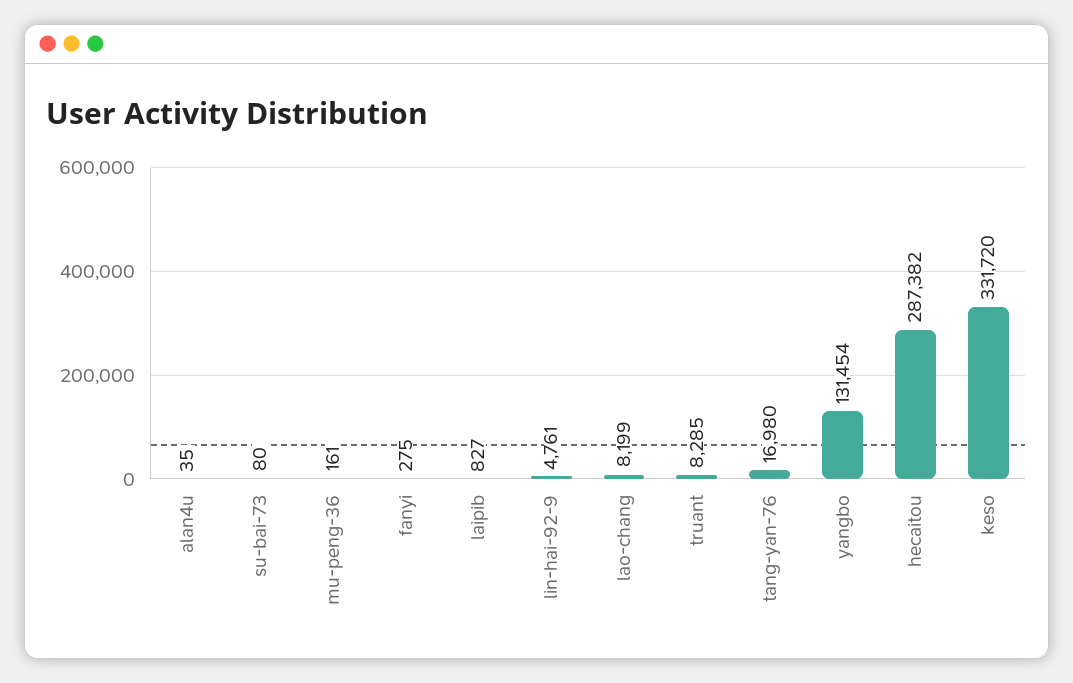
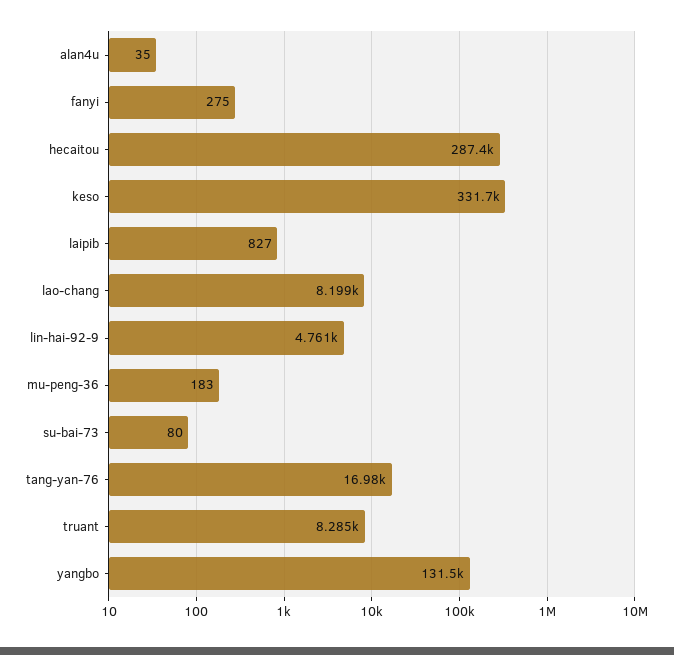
  {
    "alan4u": 35,
    "su-bai-73": 80,
-   "mu-peng-36": 161,
+   "mu-peng-36": 183,
    "fanyi": 275,
    "laipib": 827,
    "lin-hai-92-9": 4761,
    "lao-chang": 8199,
    "truant": 8285,
    "tang-yan-76": 16980,
    "yangbo": 131454,
    "hecaitou": 287382,
    "keso": 331720
  }

